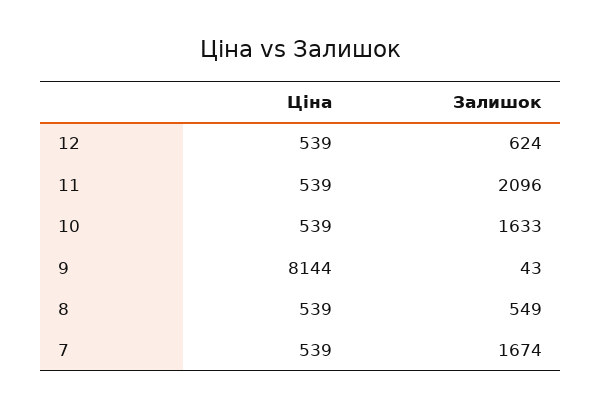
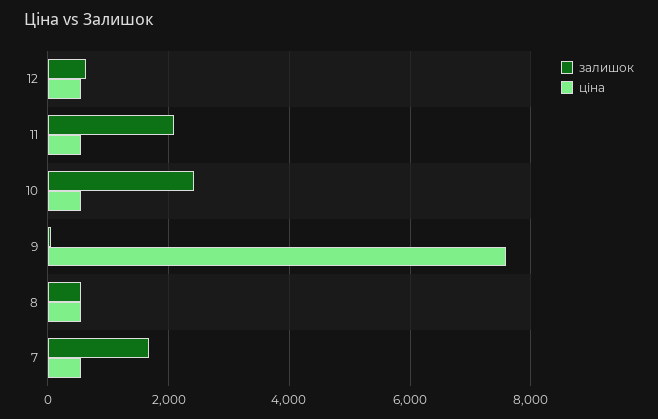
  {
    "Ціна": {
      "12": 539,
      "11": 539,
      "10": 539,
-     "9": 8144,
+     "9": 7600,
      "8": 539,
      "7": 539
    },
    "Залишок": {
      "12": 624,
      "11": 2096,
-     "10": 1633,
+     "10": 2400,
      "9": 43,
      "8": 549,
      "7": 1674
    }
  }

